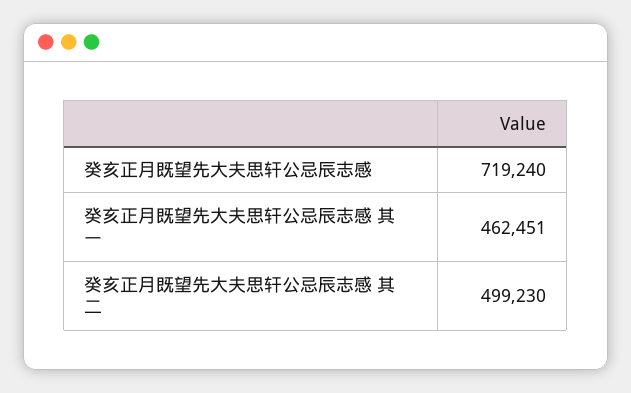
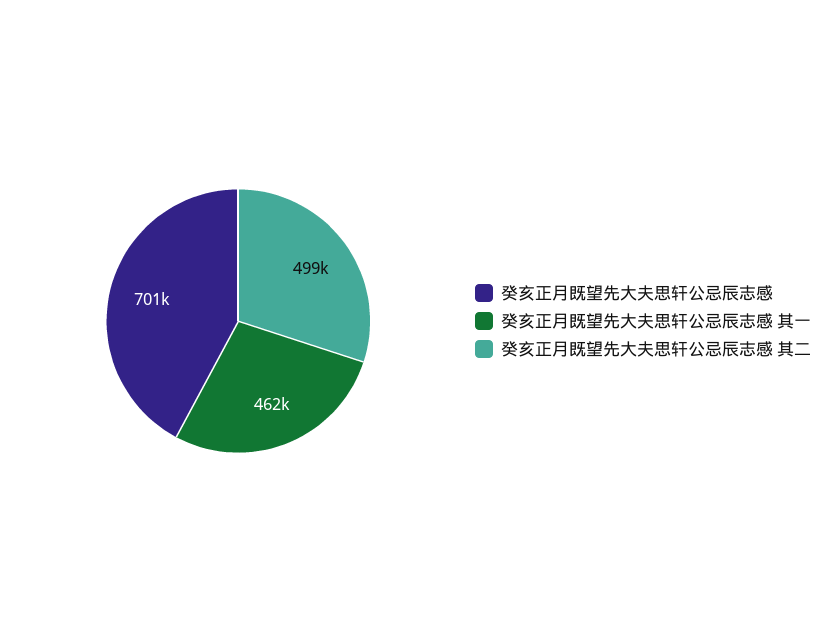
  {
-   "癸亥正月既望先大夫思轩公忌辰志感": 719240,
+   "癸亥正月既望先大夫思轩公忌辰志感": 701000,
    "癸亥正月既望先大夫思轩公忌辰志感 其一": 462451,
    "癸亥正月既望先大夫思轩公忌辰志感 其二": 499230
  }

